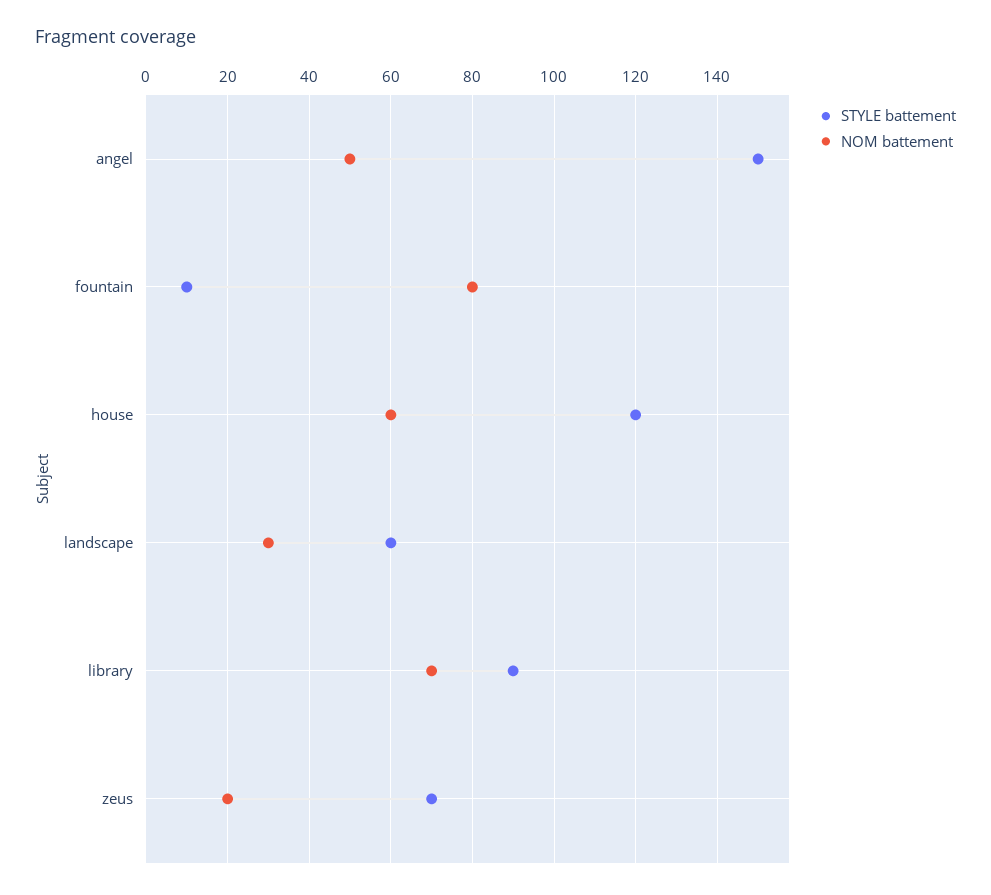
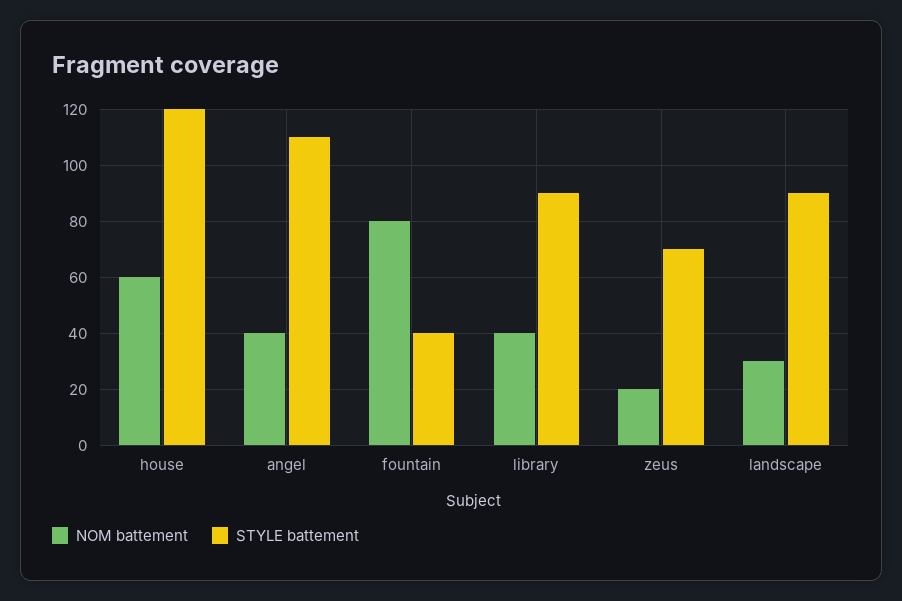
  {
    "STYLE battement": {
-     "angel": 150,
+     "angel": 110,
-     "fountain": 10,
+     "fountain": 40,
      "house": 120,
-     "landscape": 60,
+     "landscape": 90,
      "library": 90,
      "zeus": 70
    },
    "NOM battement": {
-     "angel": 50,
+     "angel": 40,
      "fountain": 80,
      "house": 60,
      "landscape": 30,
-     "library": 70,
+     "library": 40,
      "zeus": 20
    }
  }

